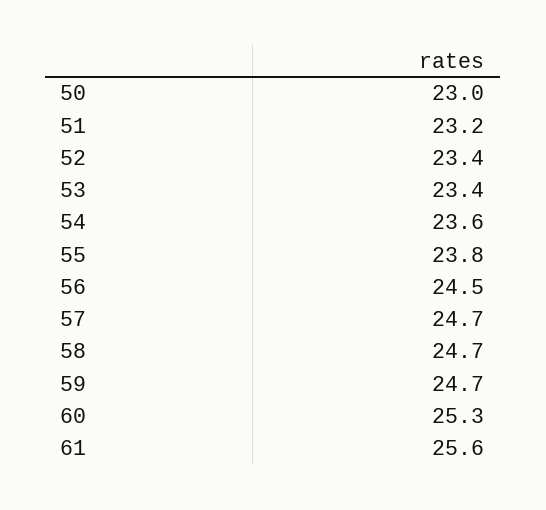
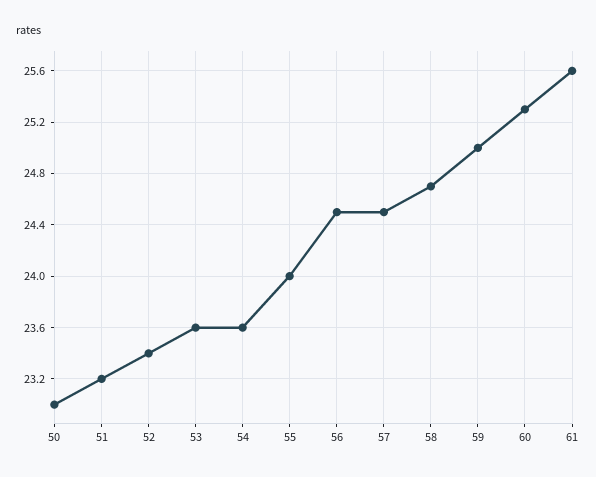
  {
    "50": 23,
    "51": 23.2,
    "52": 23.4,
-   "53": 23.4,
+   "53": 23.6,
    "54": 23.6,
-   "55": 23.8,
+   "55": 24,
    "56": 24.5,
-   "57": 24.7,
+   "57": 24.5,
    "58": 24.7,
-   "59": 24.7,
+   "59": 25,
    "60": 25.3,
    "61": 25.6
  }

